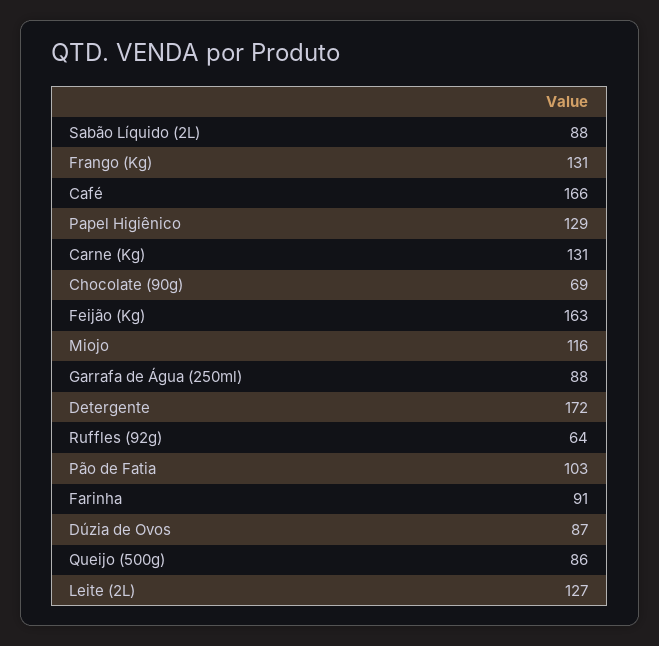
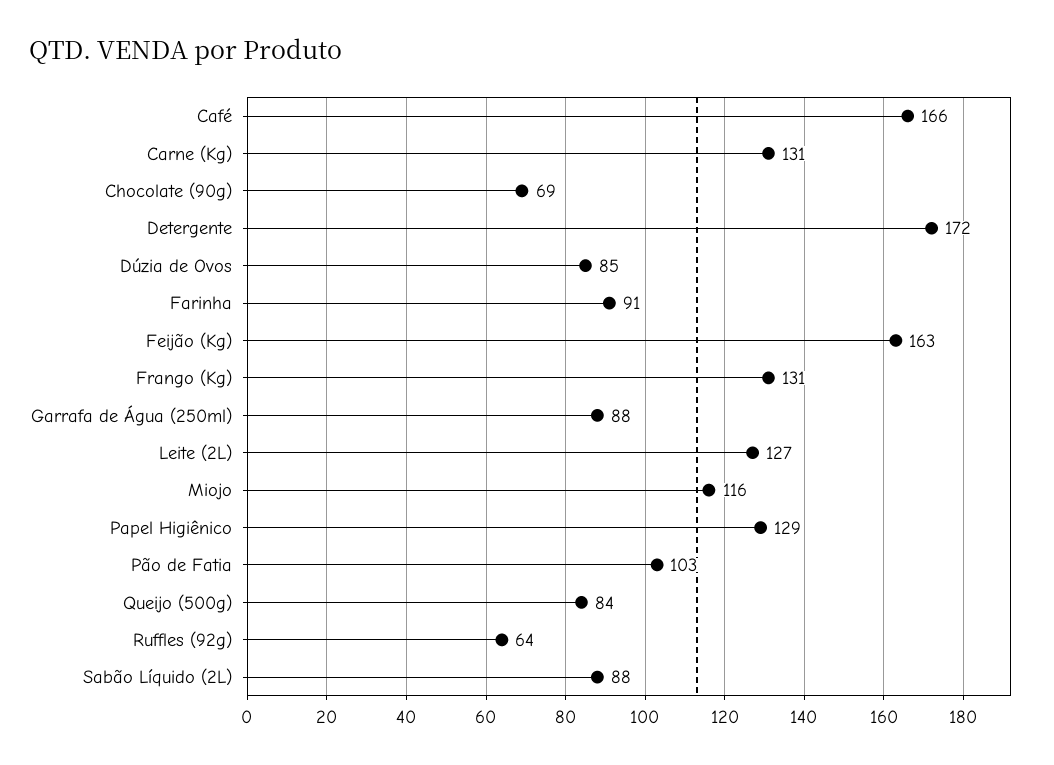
  {
    "Sabão Líquido (2L)": 88,
    "Frango (Kg)": 131,
    "Café": 166,
    "Papel Higiênico": 129,
    "Carne (Kg)": 131,
    "Chocolate (90g)": 69,
    "Feijão (Kg)": 163,
    "Miojo": 116,
    "Garrafa de Água (250ml)": 88,
    "Detergente": 172,
    "Ruffles (92g)": 64,
    "Pão de Fatia": 103,
    "Farinha": 91,
-   "Dúzia de Ovos": 87,
+   "Dúzia de Ovos": 85,
-   "Queijo (500g)": 86,
+   "Queijo (500g)": 84,
    "Leite (2L)": 127
  }

